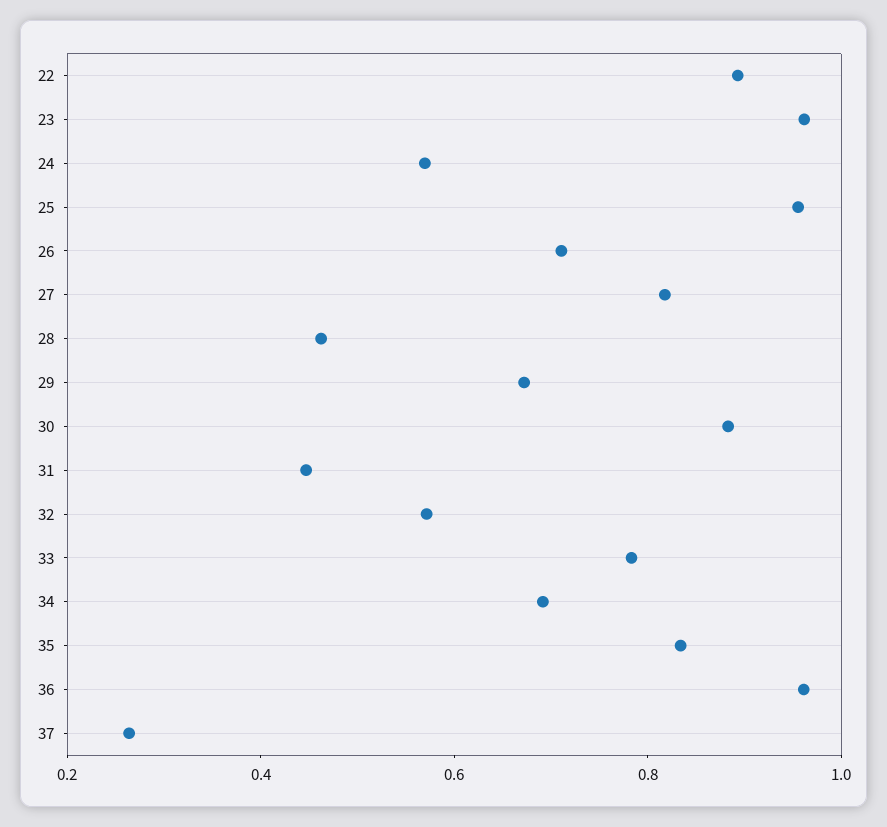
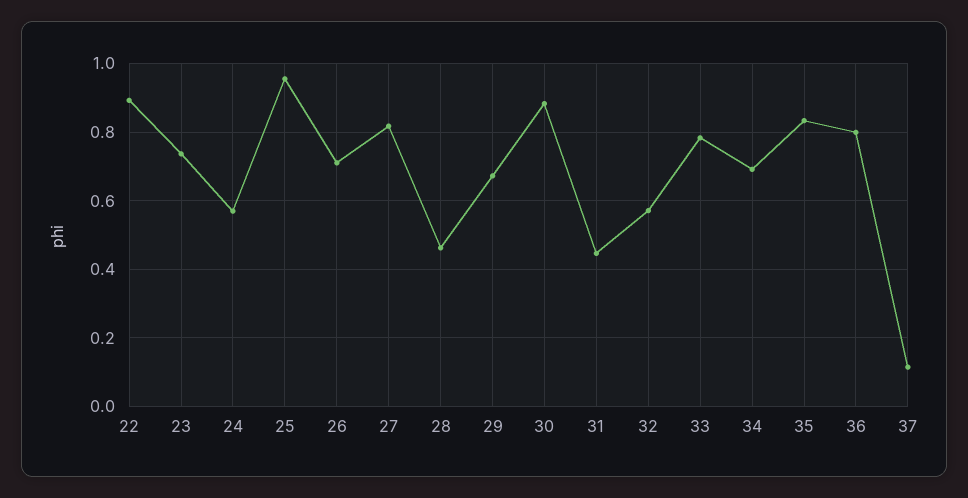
  {
    "22": 0.9,
-   "23": 0.95,
+   "23": 0.74,
    "24": 0.56,
    "25": 0.96,
    "26": 0.72,
    "27": 0.82,
    "28": 0.46,
    "29": 0.68,
    "30": 0.88,
    "31": 0.44,
    "32": 0.58,
    "33": 0.78,
    "34": 0.7,
    "35": 0.84,
-   "36": 0.95,
+   "36": 0.8,
-   "37": 0.25
+   "37": 0.12
  }

